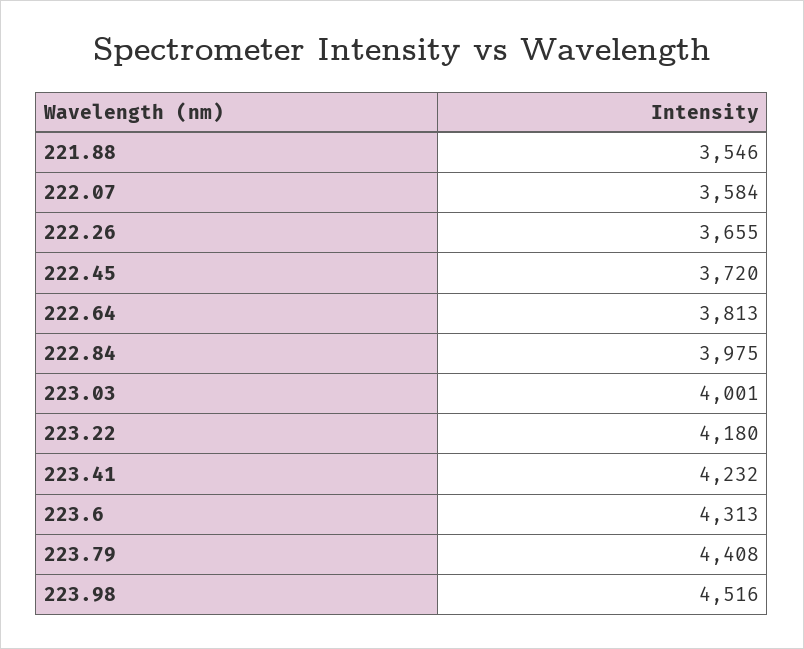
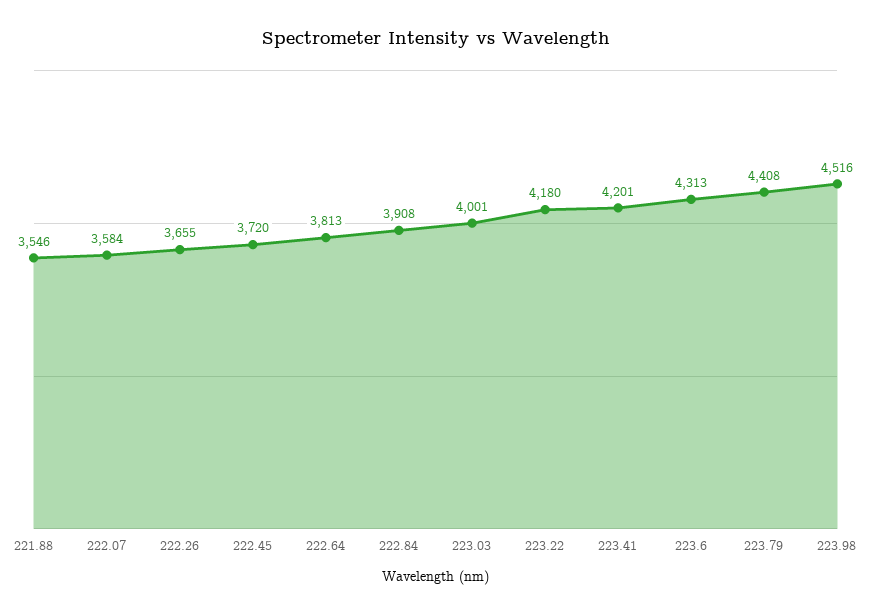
  {
    "221.88": 3546,
    "222.07": 3584,
    "222.26": 3655,
    "222.45": 3720,
    "222.64": 3813,
-   "222.84": 3975,
+   "222.84": 3908,
    "223.03": 4001,
    "223.22": 4180,
-   "223.41": 4232,
+   "223.41": 4201,
    "223.6": 4313,
    "223.79": 4408,
    "223.98": 4516
  }

